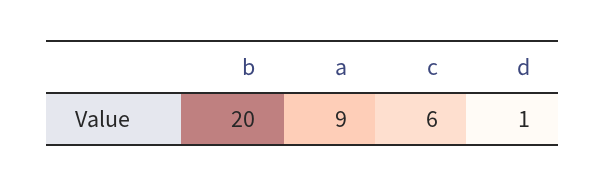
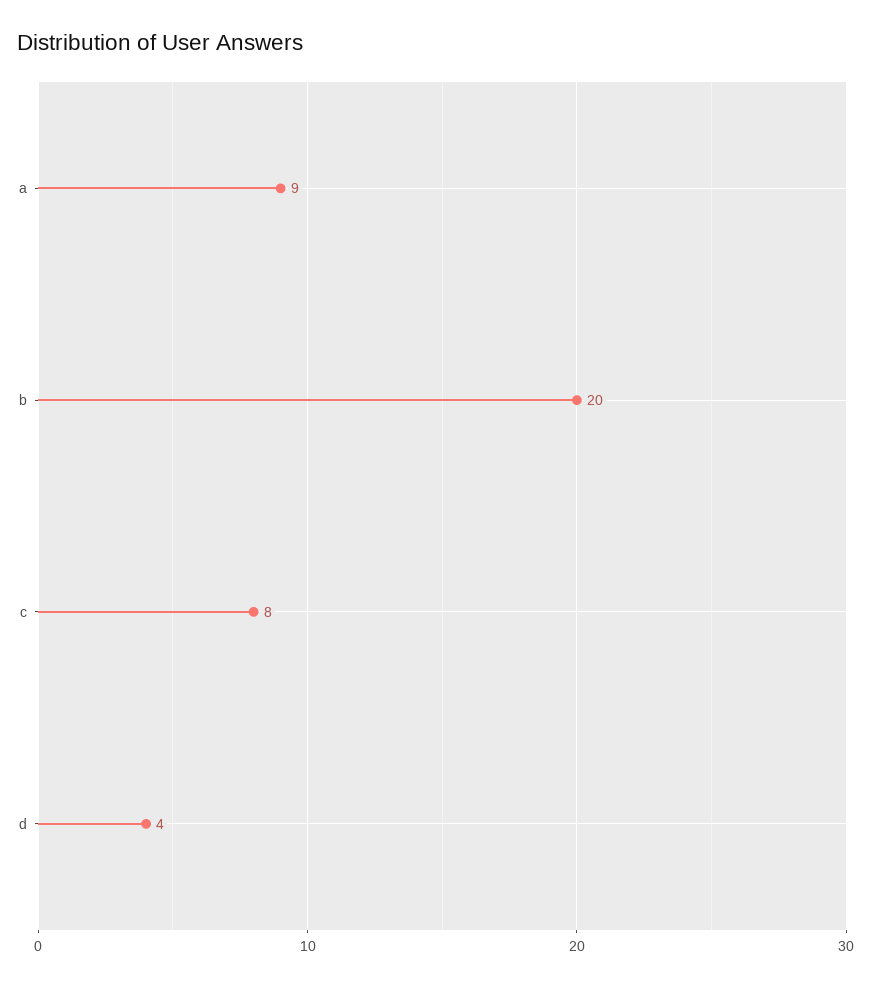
  {
    "b": 20,
    "a": 9,
-   "c": 6,
+   "c": 8,
-   "d": 1
+   "d": 4
  }

